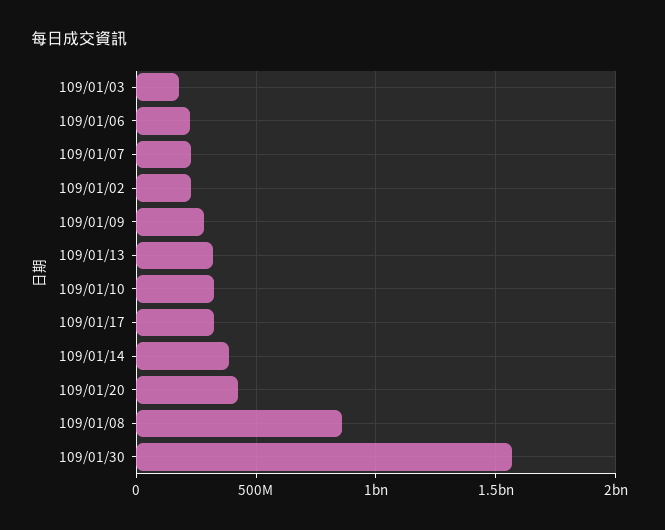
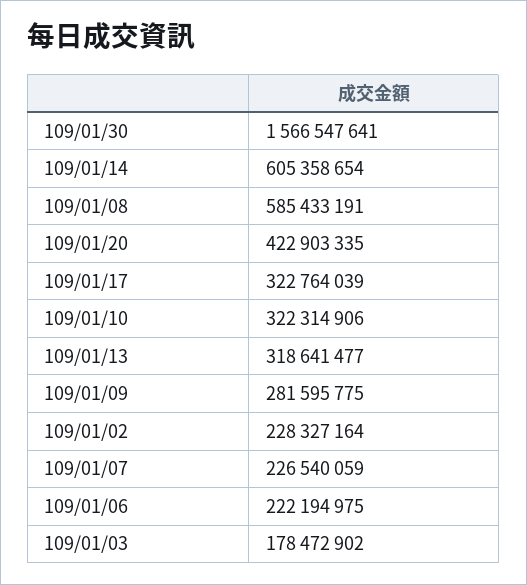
  {
    "109/01/03": 178472902,
    "109/01/06": 222194975,
    "109/01/07": 226540059,
    "109/01/02": 228327164,
    "109/01/09": 281595775,
    "109/01/13": 318641477,
    "109/01/10": 322314906,
    "109/01/17": 322764039,
-   "109/01/14": 400000000,
+   "109/01/14": 605358654,
    "109/01/20": 422903335,
-   "109/01/08": 850000000,
+   "109/01/08": 585433191,
    "109/01/30": 1566547641
  }

